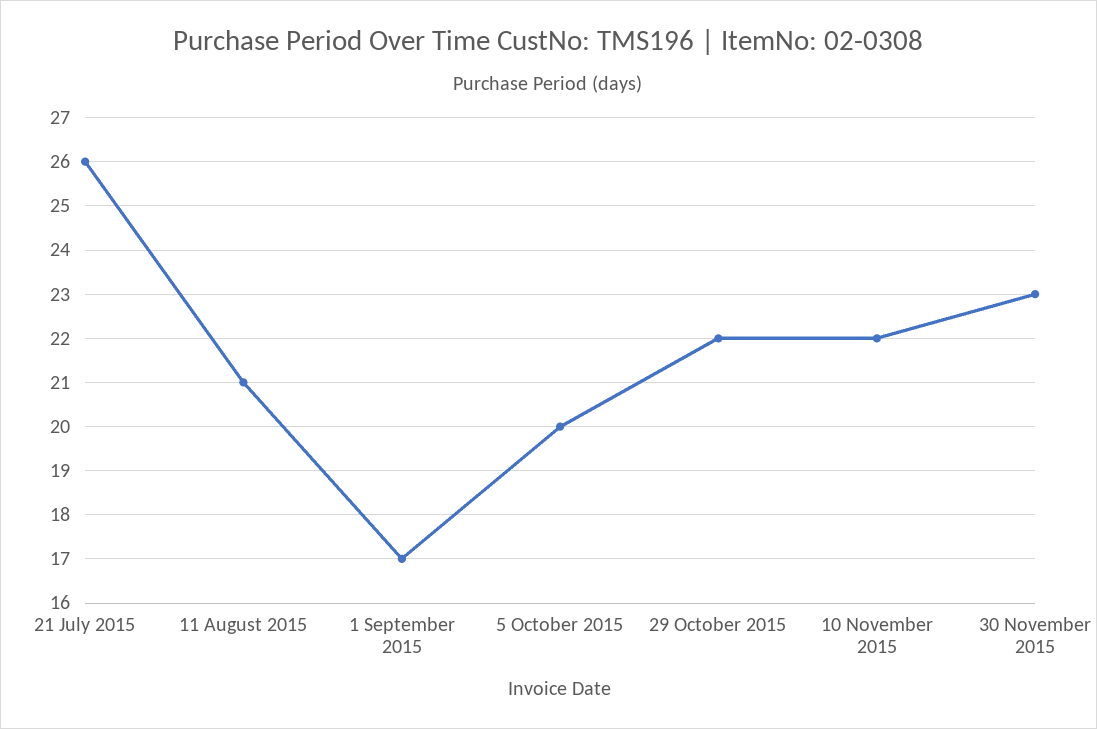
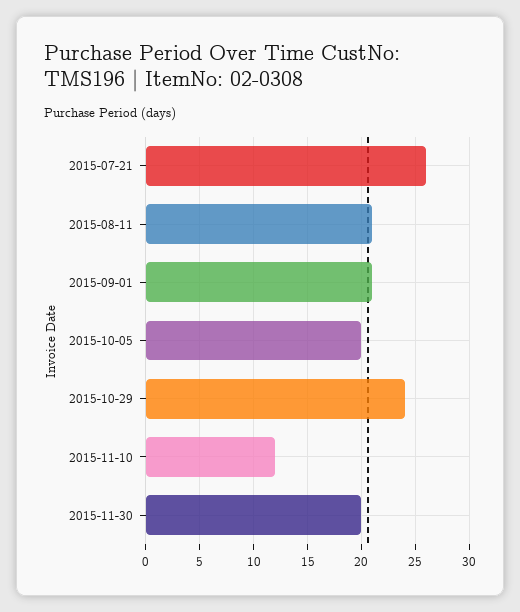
  {
    "21 July 2015": 26,
    "11 August 2015": 21,
-   "1 September 2015": 17,
+   "1 September 2015": 21,
    "5 October 2015": 20,
-   "29 October 2015": 22,
+   "29 October 2015": 24,
-   "10 November 2015": 22,
+   "10 November 2015": 12,
-   "30 November 2015": 23
+   "30 November 2015": 20
  }

